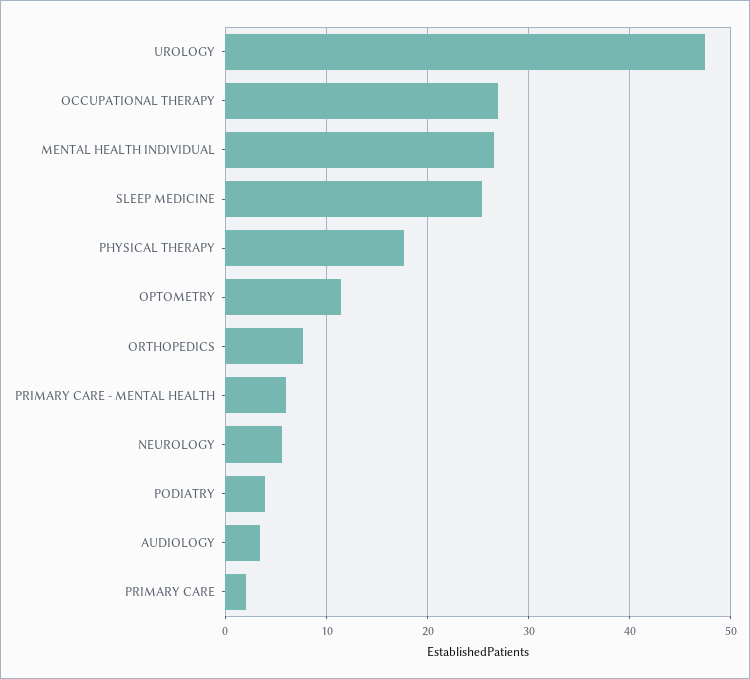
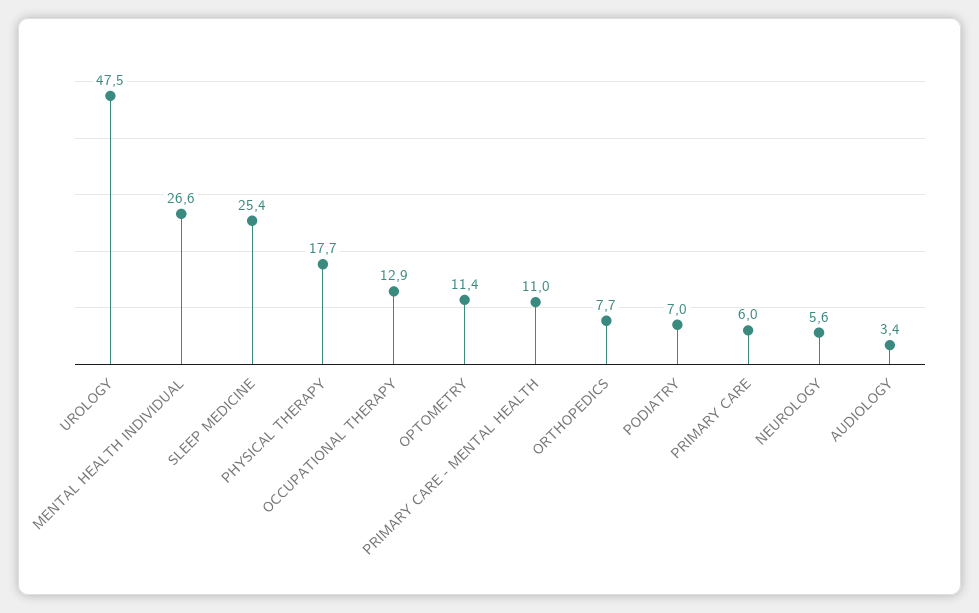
  {
    "UROLOGY": 47.5,
-   "OCCUPATIONAL THERAPY": 27,
+   "OCCUPATIONAL THERAPY": 12.9,
    "MENTAL HEALTH INDIVIDUAL": 26.6,
    "SLEEP MEDICINE": 25.4,
    "PHYSICAL THERAPY": 17.7,
    "OPTOMETRY": 11.4,
    "ORTHOPEDICS": 7.7,
-   "PRIMARY CARE - MENTAL HEALTH": 6,
+   "PRIMARY CARE - MENTAL HEALTH": 11,
    "NEUROLOGY": 5.6,
-   "PODIATRY": 4,
+   "PODIATRY": 7,
    "AUDIOLOGY": 3.4,
-   "PRIMARY CARE": 2
+   "PRIMARY CARE": 6
  }

